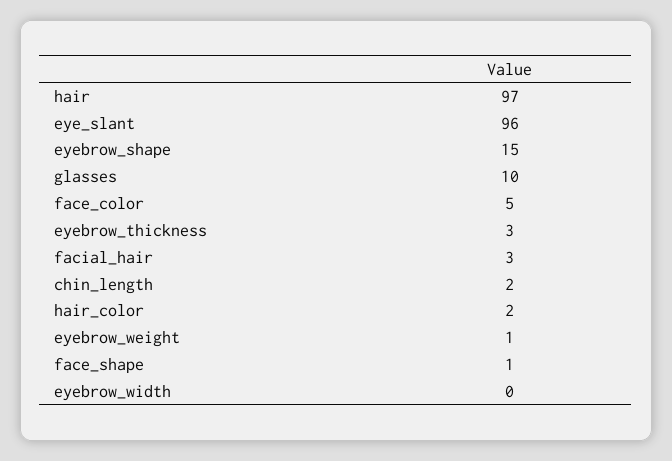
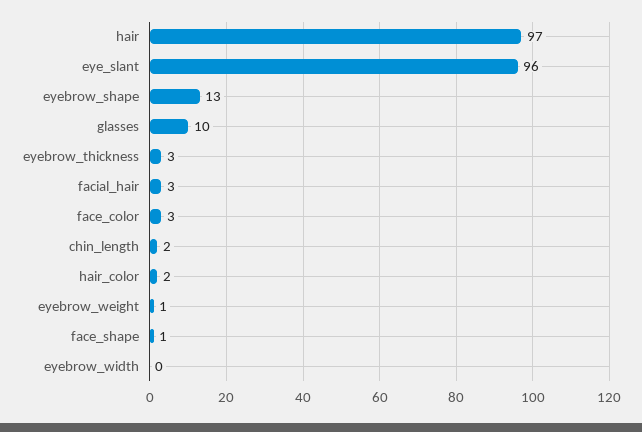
  {
    "hair": 97,
    "eye_slant": 96,
-   "eyebrow_shape": 15,
+   "eyebrow_shape": 13,
    "glasses": 10,
-   "face_color": 5,
+   "face_color": 3,
    "eyebrow_thickness": 3,
    "facial_hair": 3,
    "chin_length": 2,
    "hair_color": 2,
    "eyebrow_weight": 1,
    "face_shape": 1,
    "eyebrow_width": 0
  }

